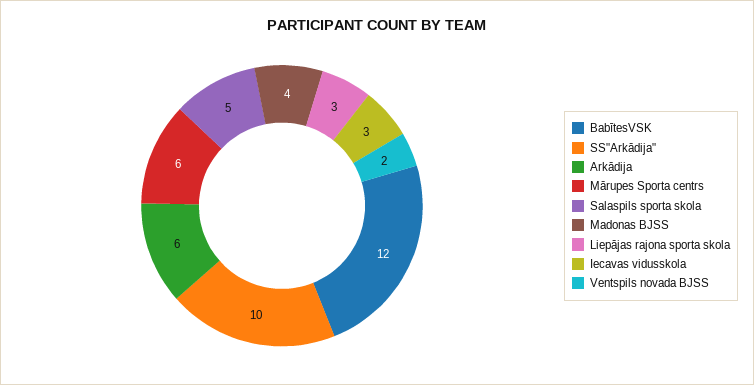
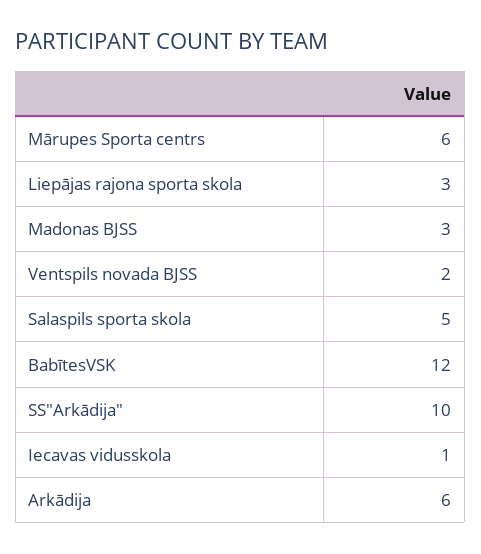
  {
    "BabītesVSK": 12,
    "SS\"Arkādija\"": 10,
    "Arkādija": 6,
    "Mārupes Sporta centrs": 6,
    "Salaspils sporta skola": 5,
-   "Madonas BJSS": 4,
+   "Madonas BJSS": 3,
    "Liepājas rajona sporta skola": 3,
-   "Iecavas vidusskola": 3,
+   "Iecavas vidusskola": 1,
    "Ventspils novada BJSS": 2
  }

